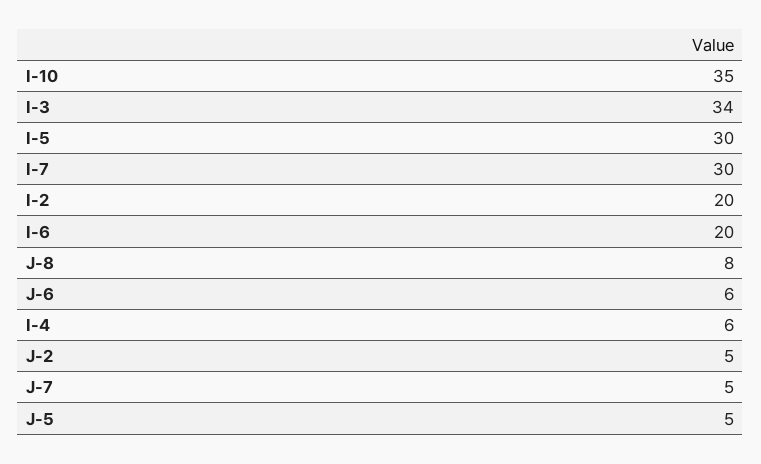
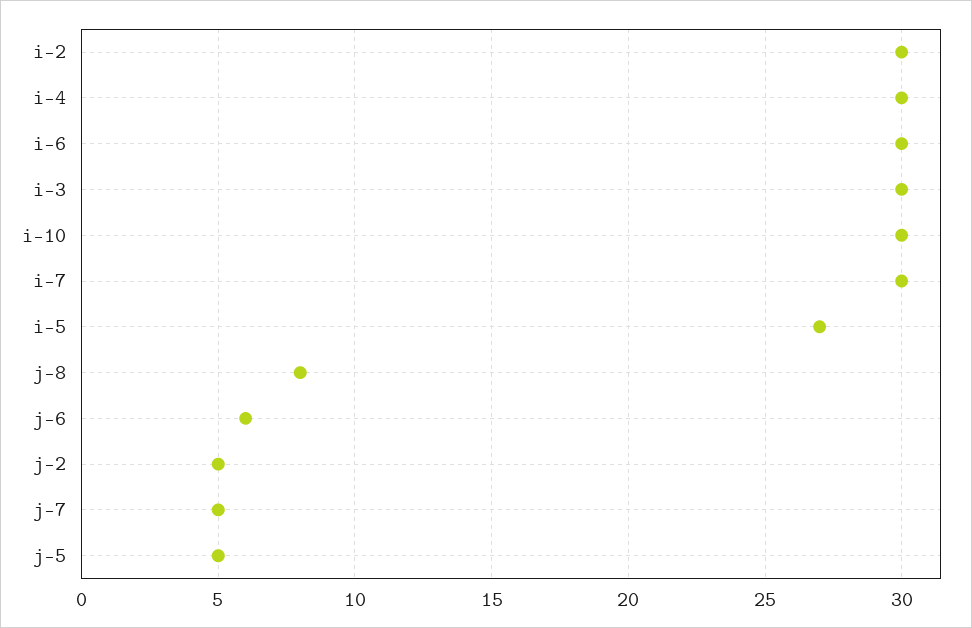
  {
-   "I-10": 35,
+   "I-10": 30,
-   "I-3": 34,
+   "I-3": 30,
-   "I-5": 30,
+   "I-5": 27,
    "I-7": 30,
-   "I-2": 20,
+   "I-2": 30,
-   "I-6": 20,
+   "I-6": 30,
    "J-8": 8,
    "J-6": 6,
-   "I-4": 6,
+   "I-4": 30,
    "J-2": 5,
    "J-7": 5,
    "J-5": 5
  }

